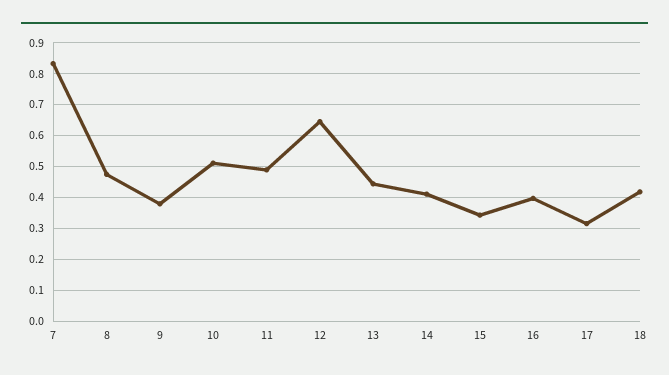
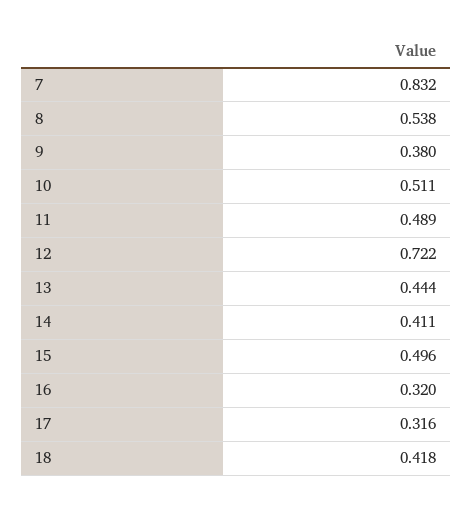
  {
    "7": 0.832,
-   "8": 0.48,
+   "8": 0.538,
    "9": 0.38,
    "10": 0.511,
    "11": 0.489,
-   "12": 0.64,
+   "12": 0.722,
    "13": 0.444,
    "14": 0.411,
-   "15": 0.34,
+   "15": 0.496,
-   "16": 0.4,
+   "16": 0.32,
    "17": 0.316,
    "18": 0.418
  }

